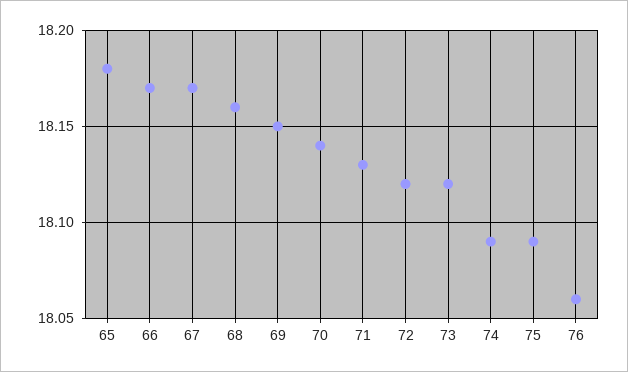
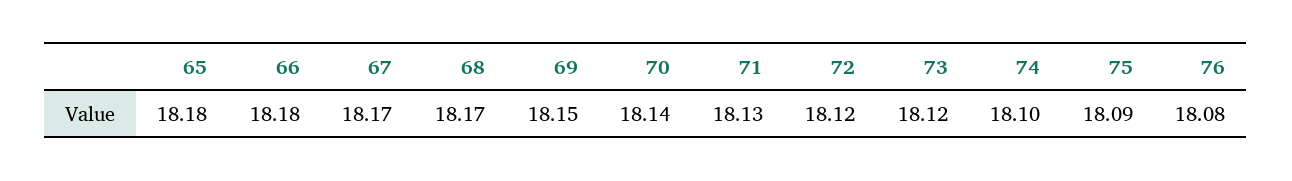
  {
    "65": 18.18,
-   "66": 18.17,
+   "66": 18.18,
    "67": 18.17,
-   "68": 18.16,
+   "68": 18.17,
    "69": 18.15,
    "70": 18.14,
    "71": 18.13,
    "72": 18.12,
    "73": 18.12,
-   "74": 18.09,
+   "74": 18.1,
    "75": 18.09,
-   "76": 18.06
+   "76": 18.08
  }

